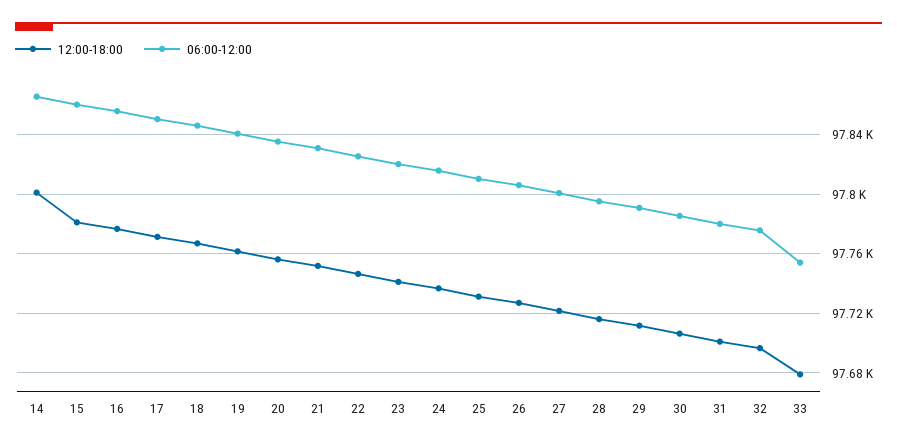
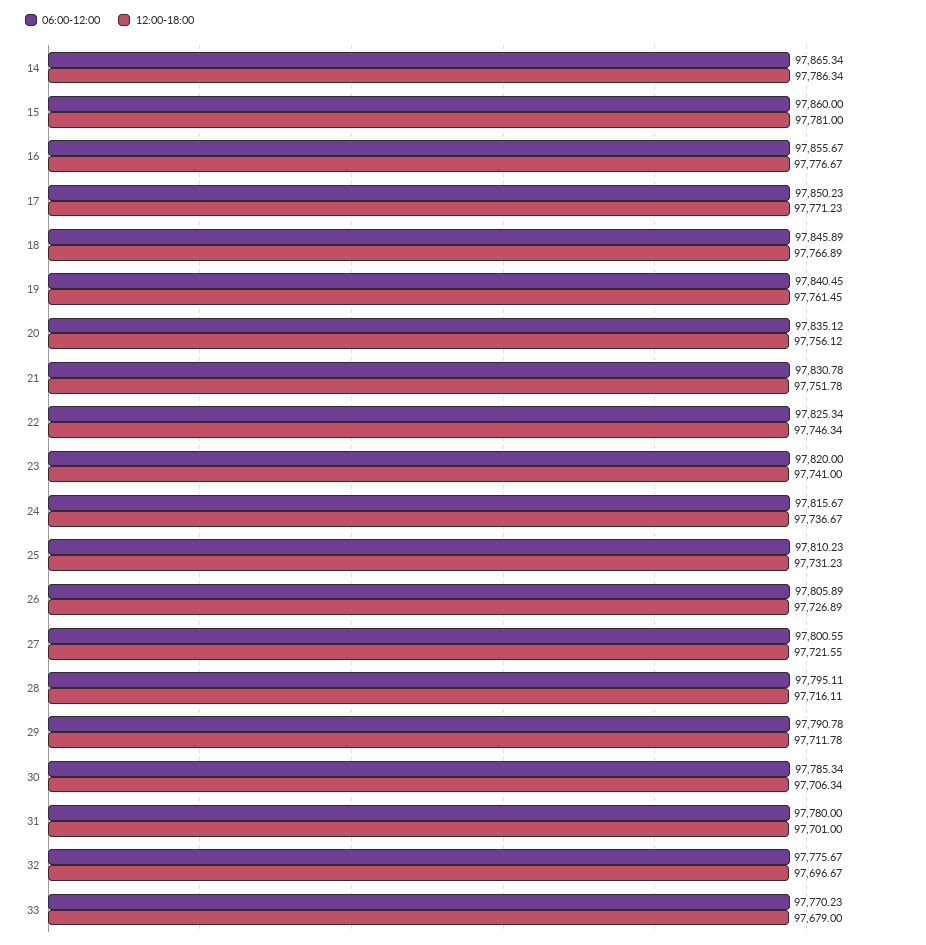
  {
    "12:00-18:00": {
-     "14": 97800,
+     "14": 97786.34,
      "15": 97781,
      "16": 97776.67,
      "17": 97771.23,
      "18": 97766.89,
      "19": 97761.45,
      "20": 97756.12,
      "21": 97751.78,
      "22": 97746.34,
      "23": 97741,
      "24": 97736.67,
      "25": 97731.23,
      "26": 97726.89,
      "27": 97721.55,
      "28": 97716.11,
      "29": 97711.78,
      "30": 97706.34,
      "31": 97701,
      "32": 97696.67,
      "33": 97679
    },
    "06:00-12:00": {
      "14": 97865.34,
      "15": 97860,
      "16": 97855.67,
      "17": 97850.23,
      "18": 97845.89,
      "19": 97840.45,
      "20": 97835.12,
      "21": 97830.78,
      "22": 97825.34,
      "23": 97820,
      "24": 97815.67,
      "25": 97810.23,
      "26": 97805.89,
      "27": 97800.55,
      "28": 97795.11,
      "29": 97790.78,
      "30": 97785.34,
      "31": 97780,
      "32": 97775.67,
-     "33": 97755
+     "33": 97770.23
    }
  }

